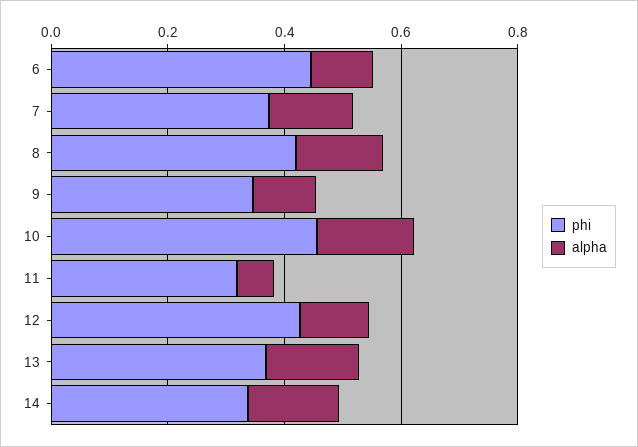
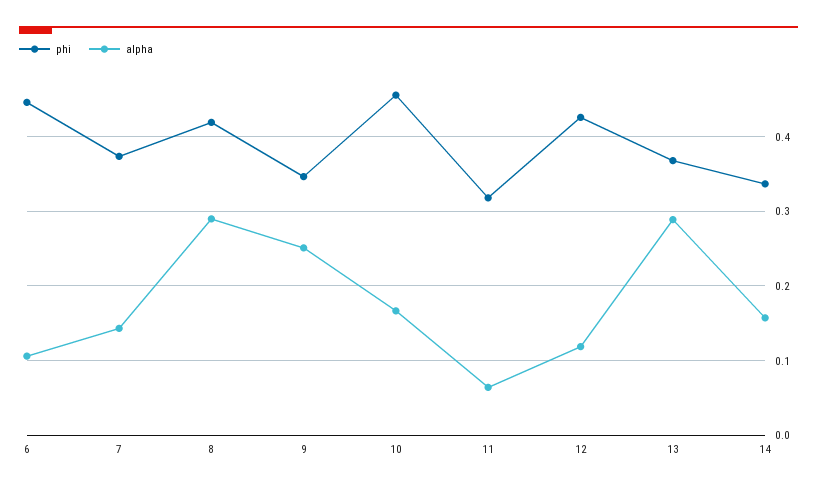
  {
    "phi": {
      "6": 0.45,
      "7": 0.37,
      "8": 0.42,
      "9": 0.35,
      "10": 0.46,
      "11": 0.32,
      "12": 0.43,
      "13": 0.37,
      "14": 0.34
    },
    "alpha": {
      "6": 0.11,
      "7": 0.14,
-     "8": 0.15,
+     "8": 0.29,
-     "9": 0.1,
+     "9": 0.25,
      "10": 0.17,
      "11": 0.06,
      "12": 0.12,
-     "13": 0.15,
+     "13": 0.29,
      "14": 0.16
    }
  }

